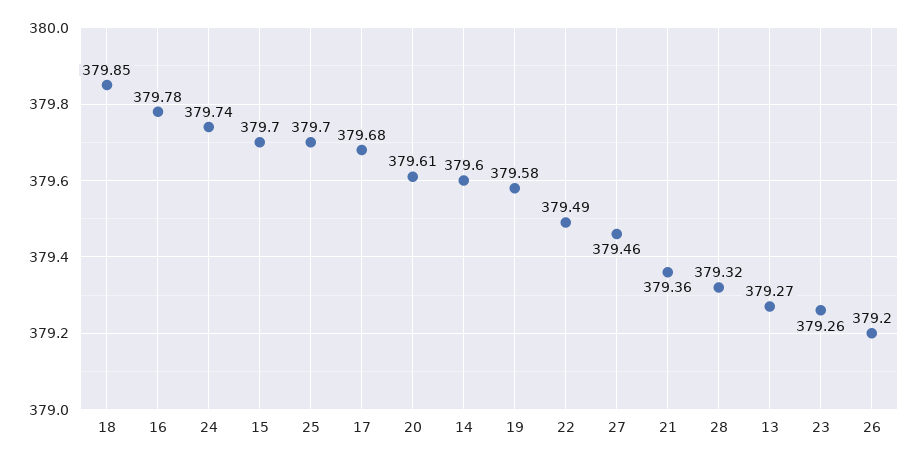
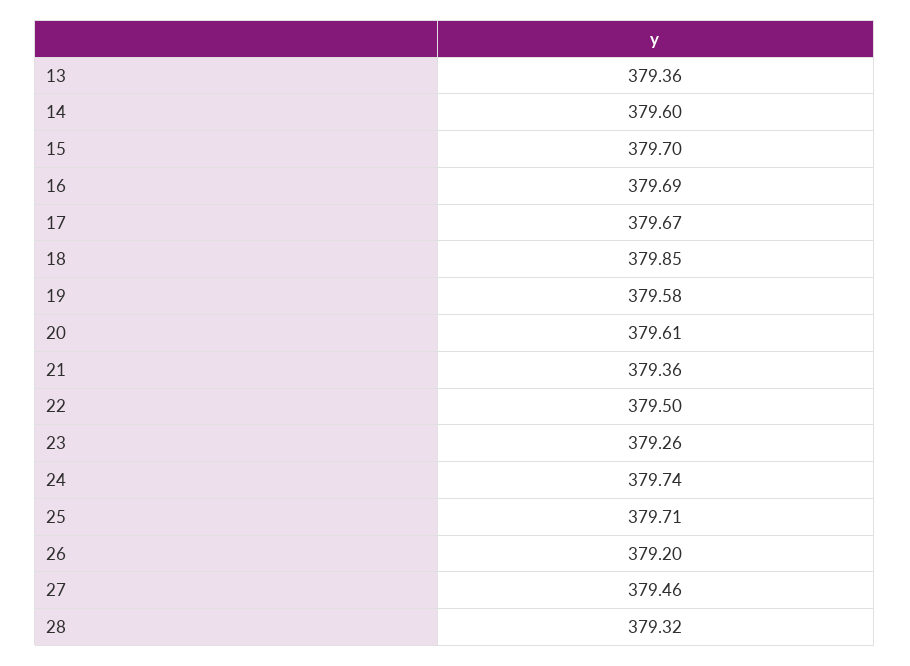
  {
    "18": 379.85,
-   "16": 379.78,
+   "16": 379.69,
    "24": 379.74,
    "15": 379.7,
-   "25": 379.7,
+   "25": 379.71,
-   "17": 379.68,
+   "17": 379.67,
    "20": 379.61,
    "14": 379.6,
    "19": 379.58,
-   "22": 379.49,
+   "22": 379.5,
    "27": 379.46,
    "21": 379.36,
    "28": 379.32,
-   "13": 379.27,
+   "13": 379.36,
    "23": 379.26,
    "26": 379.2
  }

